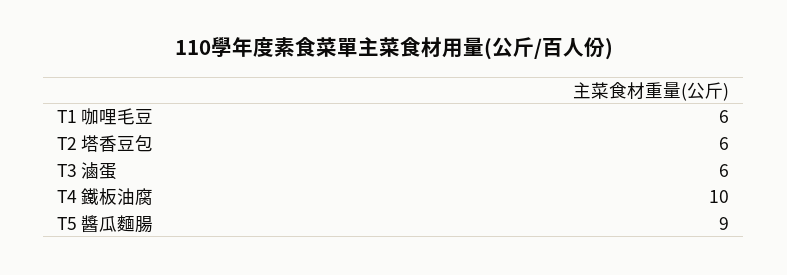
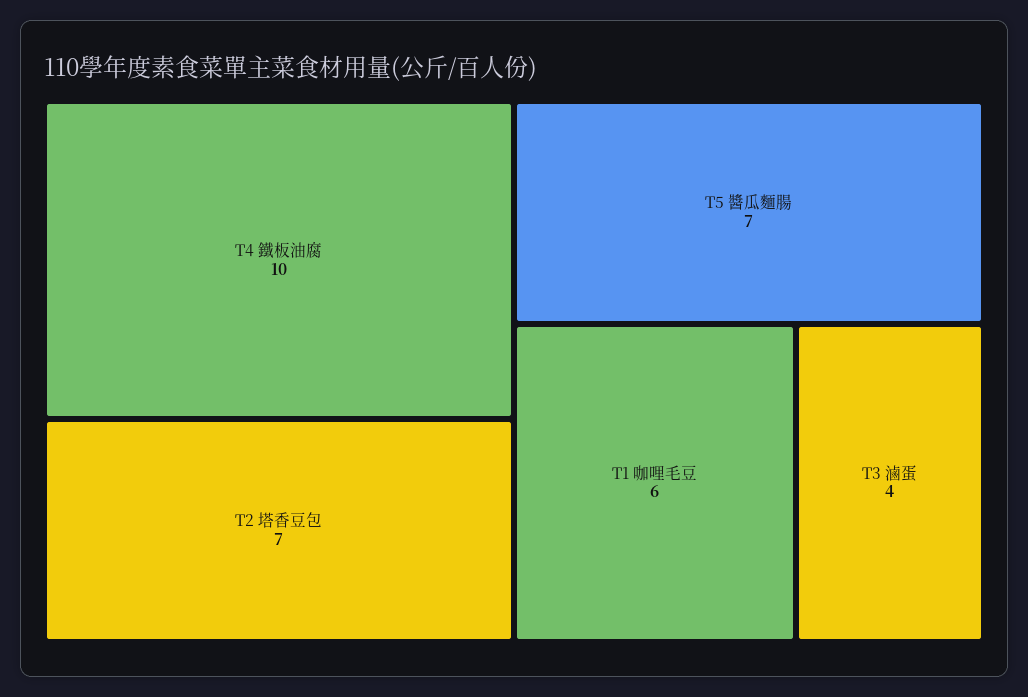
  {
    "T1 咖哩毛豆": 6,
-   "T2 塔香豆包": 6,
+   "T2 塔香豆包": 7,
-   "T3 滷蛋": 6,
+   "T3 滷蛋": 4,
    "T4 鐵板油腐": 10,
-   "T5 醬瓜麵腸": 9
+   "T5 醬瓜麵腸": 7
  }

